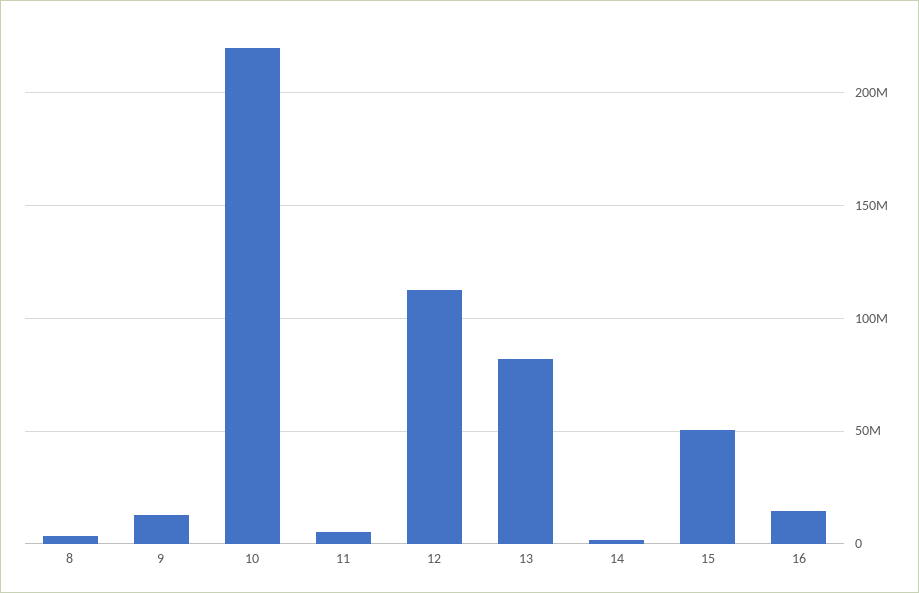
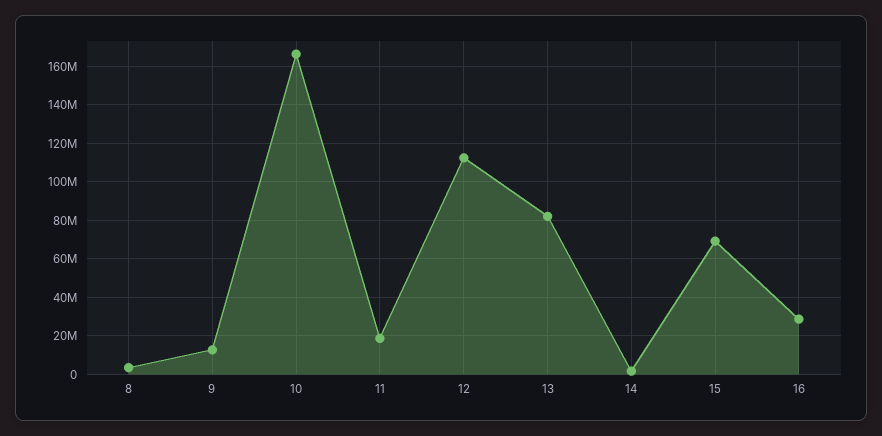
  {
    "8": 5000000,
    "9": 15000000,
-   "10": 220000000,
+   "10": 165000000,
-   "11": 5000000,
+   "11": 20000000,
    "12": 115000000,
    "13": 80000000,
    "14": 0,
-   "15": 50000000,
+   "15": 70000000,
-   "16": 15000000
+   "16": 30000000
  }

